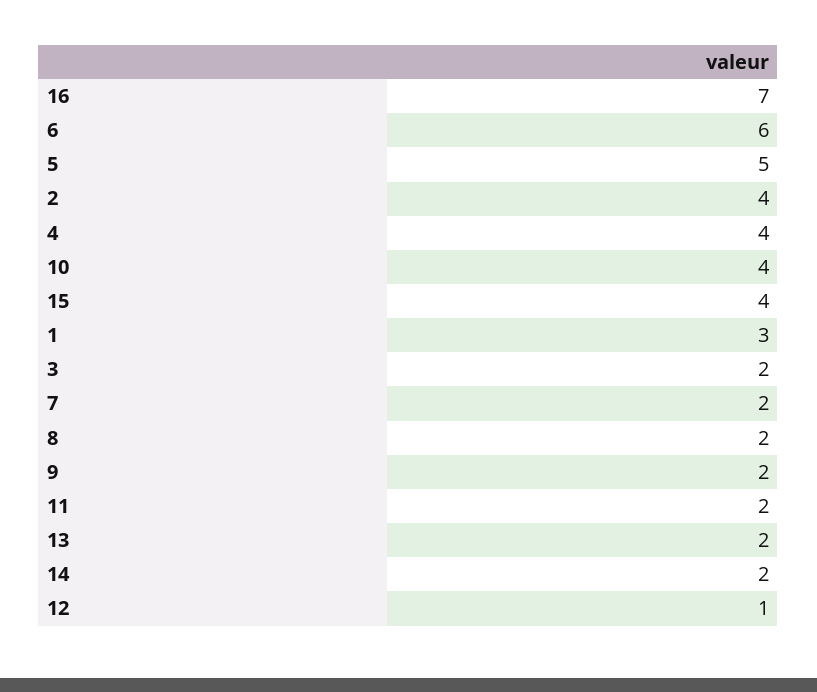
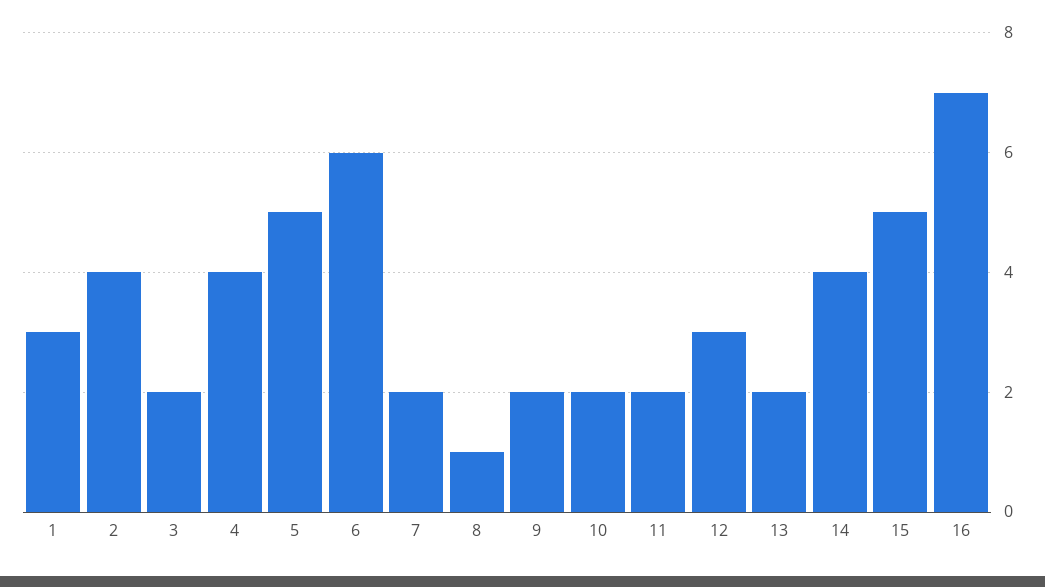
  {
    "16": 7,
    "6": 6,
    "5": 5,
    "2": 4,
    "4": 4,
-   "10": 4,
+   "10": 2,
-   "15": 4,
+   "15": 5,
    "1": 3,
    "3": 2,
    "7": 2,
-   "8": 2,
+   "8": 1,
    "9": 2,
    "11": 2,
    "13": 2,
-   "14": 2,
+   "14": 4,
-   "12": 1
+   "12": 3
  }

